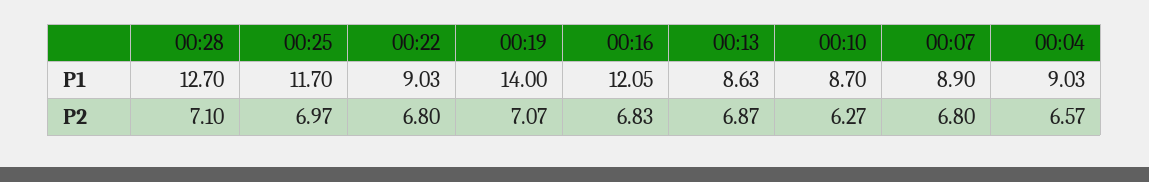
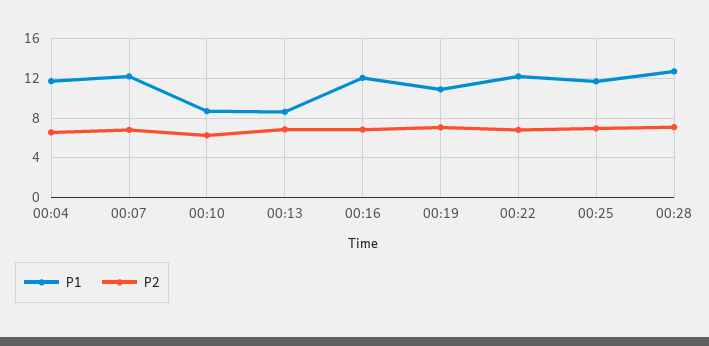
  {
    "P1": {
      "00:28": 12.7,
      "00:25": 11.7,
-     "00:22": 9.03,
+     "00:22": 12,
-     "00:19": 14,
+     "00:19": 11,
      "00:16": 12.05,
      "00:13": 8.63,
      "00:10": 8.7,
-     "00:07": 8.9,
+     "00:07": 12,
-     "00:04": 9.03
+     "00:04": 12
    },
    "P2": {
      "00:28": 7.1,
      "00:25": 6.97,
      "00:22": 6.8,
      "00:19": 7.07,
      "00:16": 6.83,
      "00:13": 6.87,
      "00:10": 6.27,
      "00:07": 6.8,
      "00:04": 6.57
    }
  }

